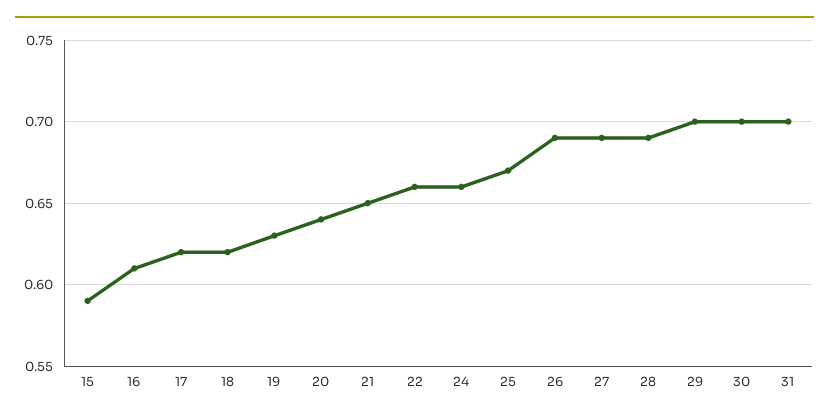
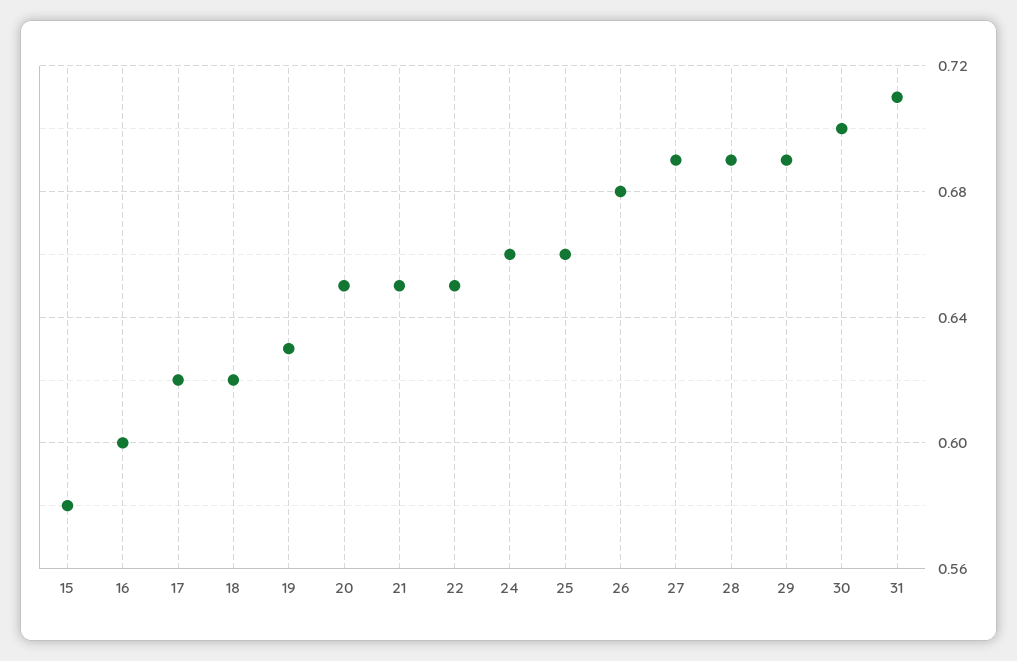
  {
-   "15": 0.59,
+   "15": 0.58,
-   "16": 0.61,
+   "16": 0.6,
    "17": 0.62,
    "18": 0.62,
    "19": 0.63,
-   "20": 0.64,
+   "20": 0.65,
    "21": 0.65,
-   "22": 0.66,
+   "22": 0.65,
    "24": 0.66,
-   "25": 0.67,
+   "25": 0.66,
-   "26": 0.69,
+   "26": 0.68,
    "27": 0.69,
    "28": 0.69,
-   "29": 0.7,
+   "29": 0.69,
    "30": 0.7,
-   "31": 0.7
+   "31": 0.71
  }

